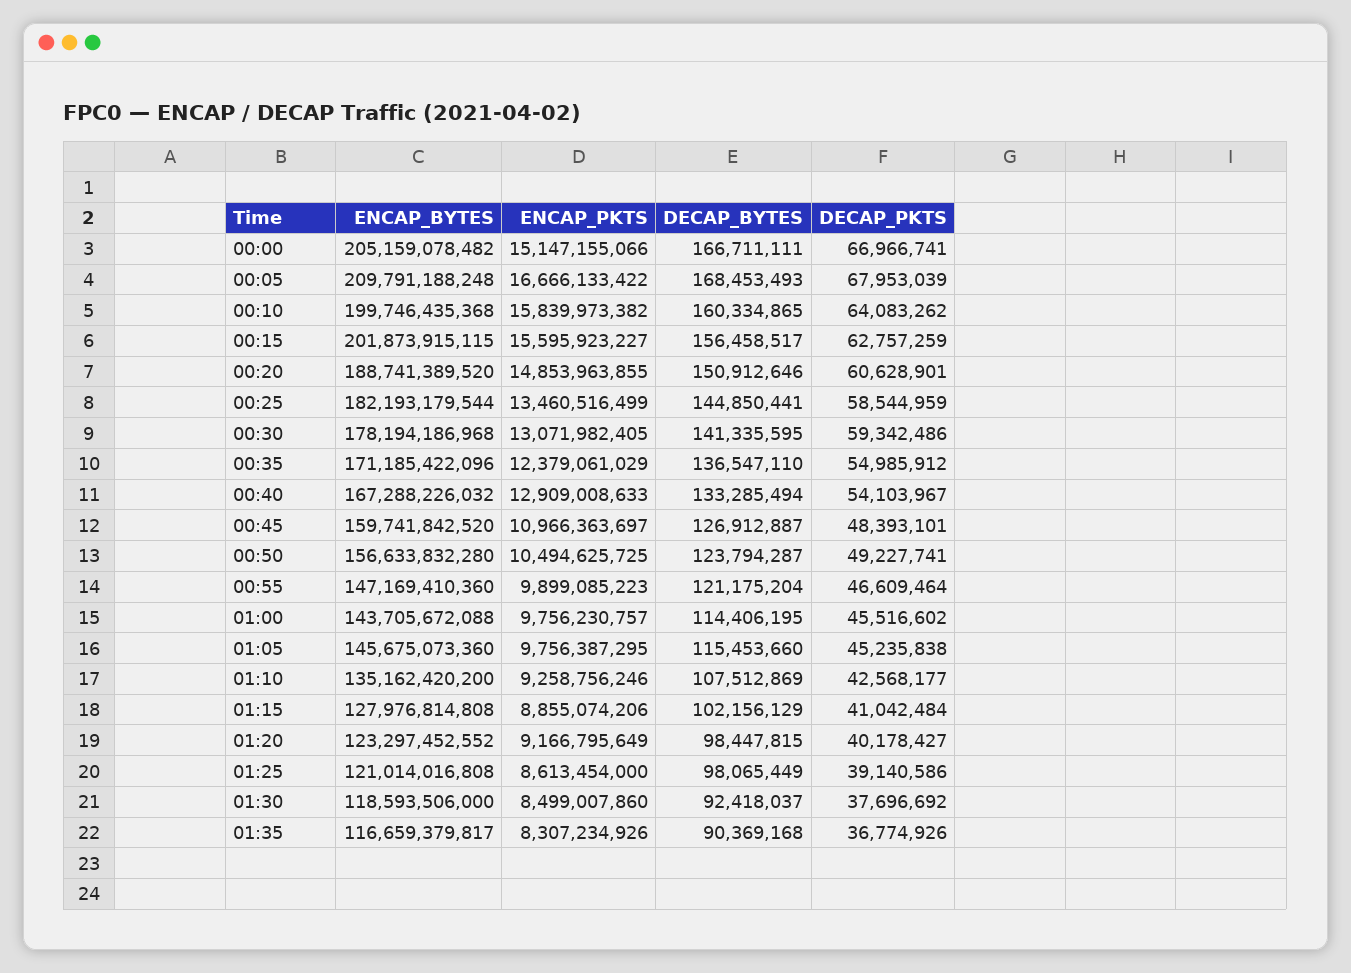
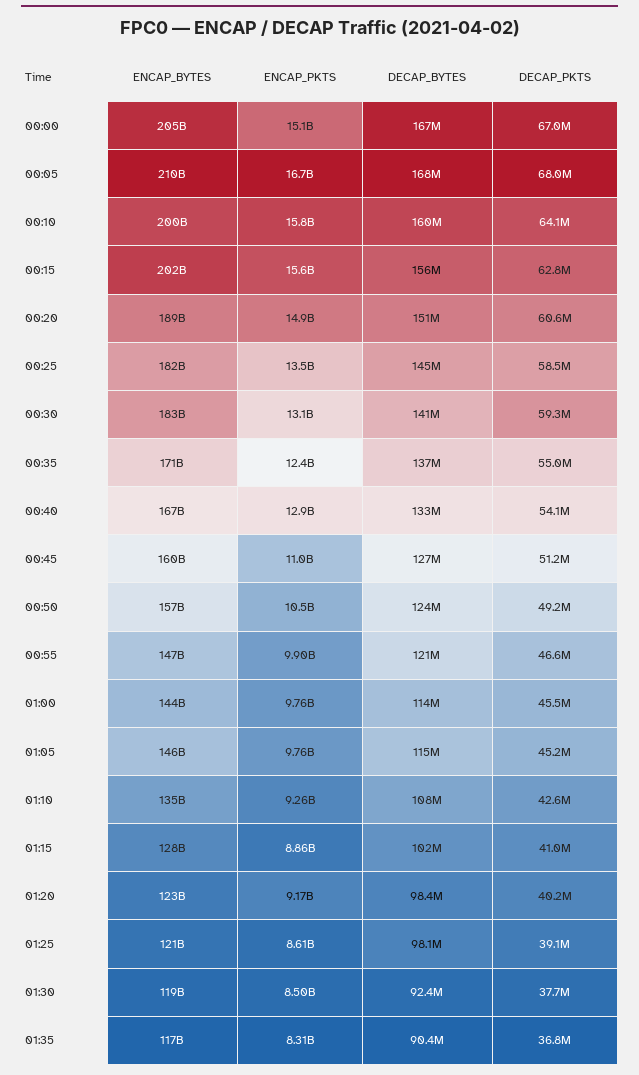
  {
    "ENCAP_BYTES": {
      "00:00": 205159078482,
      "00:05": 209791188248,
      "00:10": 199746435368,
      "00:15": 201873915115,
      "00:20": 188741389520,
      "00:25": 182193179544,
-     "00:30": 178194186968,
+     "00:30": 183000000000,
      "00:35": 171185422096,
      "00:40": 167288226032,
      "00:45": 159741842520,
      "00:50": 156633832280,
      "00:55": 147169410360,
      "01:00": 143705672088,
      "01:05": 145675073360,
      "01:10": 135162420200,
      "01:15": 127976814808,
      "01:20": 123297452552,
      "01:25": 121014016808,
      "01:30": 118593506000,
      "01:35": 116659379817
    },
    "ENCAP_PKTS": {
      "00:00": 15147155066,
      "00:05": 16666133422,
      "00:10": 15839973382,
      "00:15": 15595923227,
      "00:20": 14853963855,
      "00:25": 13460516499,
      "00:30": 13071982405,
      "00:35": 12379061029,
      "00:40": 12909008633,
      "00:45": 10966363697,
      "00:50": 10494625725,
      "00:55": 9899085223,
      "01:00": 9756230757,
      "01:05": 9756387295,
      "01:10": 9258756246,
      "01:15": 8855074206,
      "01:20": 9166795649,
      "01:25": 8613454000,
      "01:30": 8499007860,
      "01:35": 8307234926
    },
    "DECAP_BYTES": {
      "00:00": 166711111,
      "00:05": 168453493,
      "00:10": 160334865,
      "00:15": 156458517,
      "00:20": 150912646,
      "00:25": 144850441,
      "00:30": 141335595,
      "00:35": 136547110,
      "00:40": 133285494,
      "00:45": 126912887,
      "00:50": 123794287,
      "00:55": 121175204,
      "01:00": 114406195,
      "01:05": 115453660,
      "01:10": 107512869,
      "01:15": 102156129,
      "01:20": 98447815,
      "01:25": 98065449,
      "01:30": 92418037,
      "01:35": 90369168
    },
    "DECAP_PKTS": {
      "00:00": 66966741,
      "00:05": 67953039,
      "00:10": 64083262,
      "00:15": 62757259,
      "00:20": 60628901,
      "00:25": 58544959,
      "00:30": 59342486,
      "00:35": 54985912,
      "00:40": 54103967,
-     "00:45": 48393101,
+     "00:45": 51200000,
      "00:50": 49227741,
      "00:55": 46609464,
      "01:00": 45516602,
      "01:05": 45235838,
      "01:10": 42568177,
      "01:15": 41042484,
      "01:20": 40178427,
      "01:25": 39140586,
      "01:30": 37696692,
      "01:35": 36774926
    }
  }

